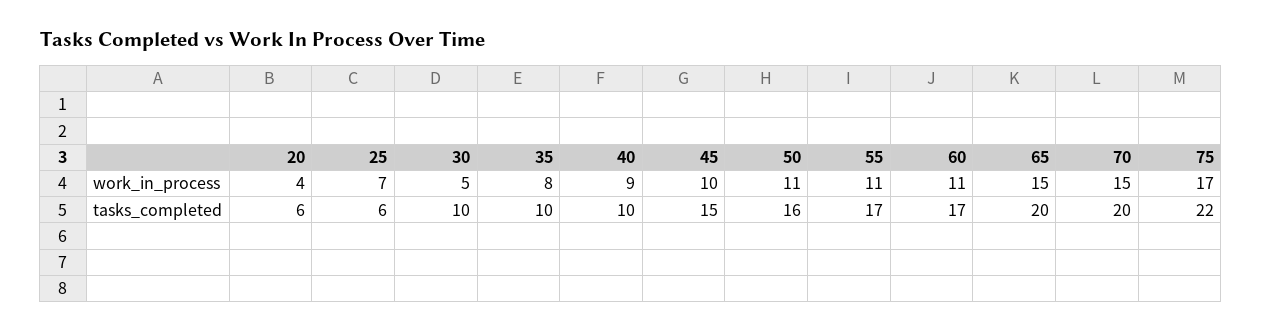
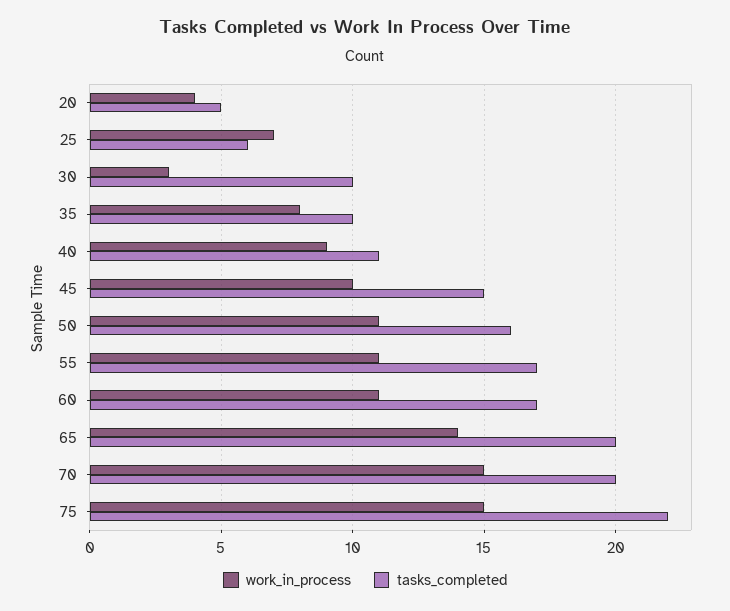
  {
    "work_in_process": {
      "20": 4,
      "25": 7,
-     "30": 5,
+     "30": 3,
      "35": 8,
      "40": 9,
      "45": 10,
      "50": 11,
      "55": 11,
      "60": 11,
-     "65": 15,
+     "65": 14,
      "70": 15,
-     "75": 17
+     "75": 15
    },
    "tasks_completed": {
-     "20": 6,
+     "20": 5,
      "25": 6,
      "30": 10,
      "35": 10,
-     "40": 10,
+     "40": 11,
      "45": 15,
      "50": 16,
      "55": 17,
      "60": 17,
      "65": 20,
      "70": 20,
      "75": 22
    }
  }

